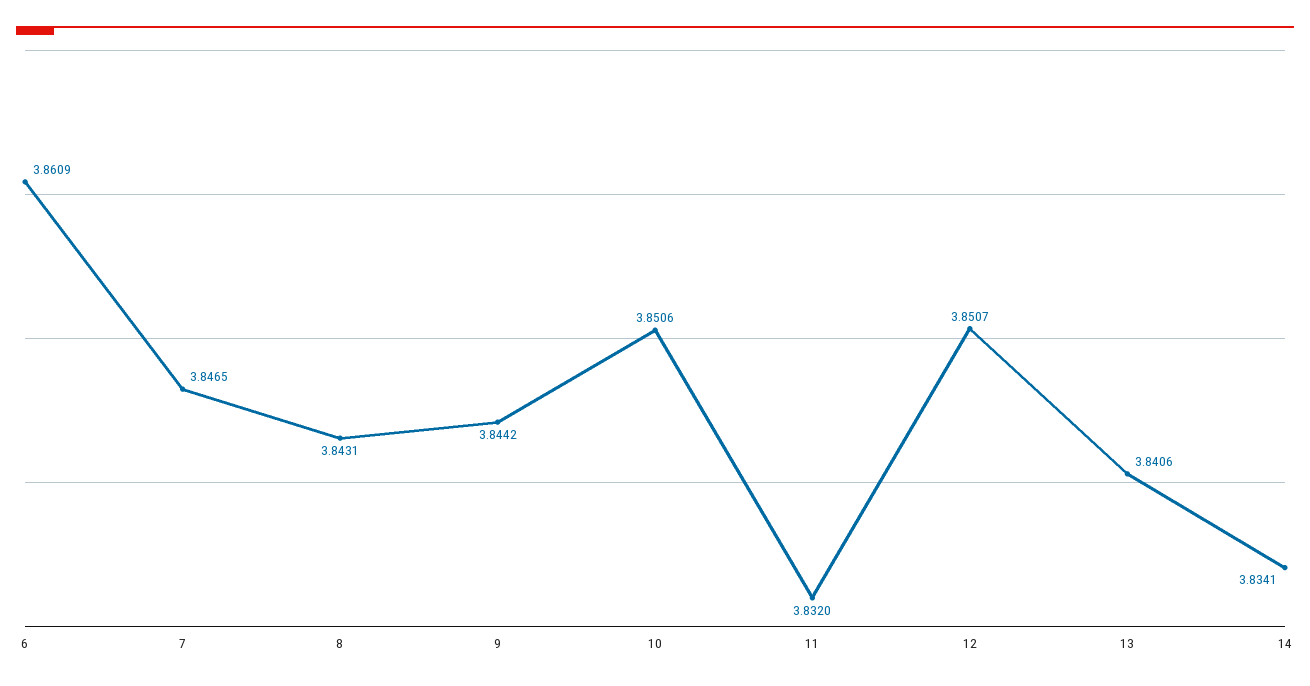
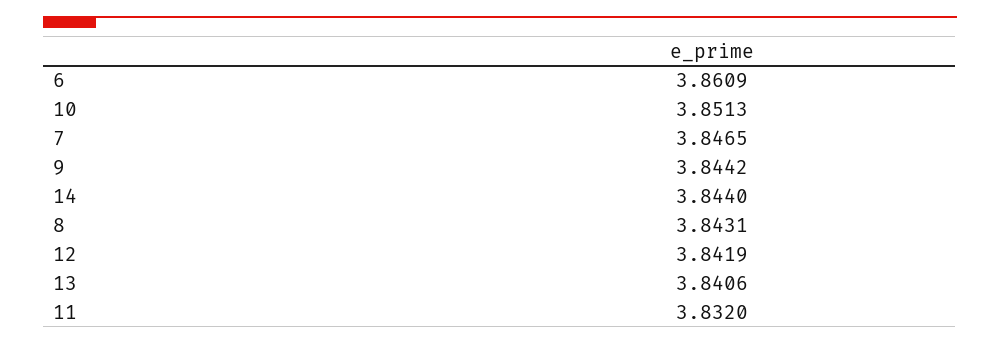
  {
    "6": 3.8609,
    "7": 3.8465,
    "8": 3.8431,
    "9": 3.8442,
-   "10": 3.8506,
+   "10": 3.8513,
    "11": 3.832,
-   "12": 3.8507,
+   "12": 3.8419,
    "13": 3.8406,
-   "14": 3.8341
+   "14": 3.844
  }

